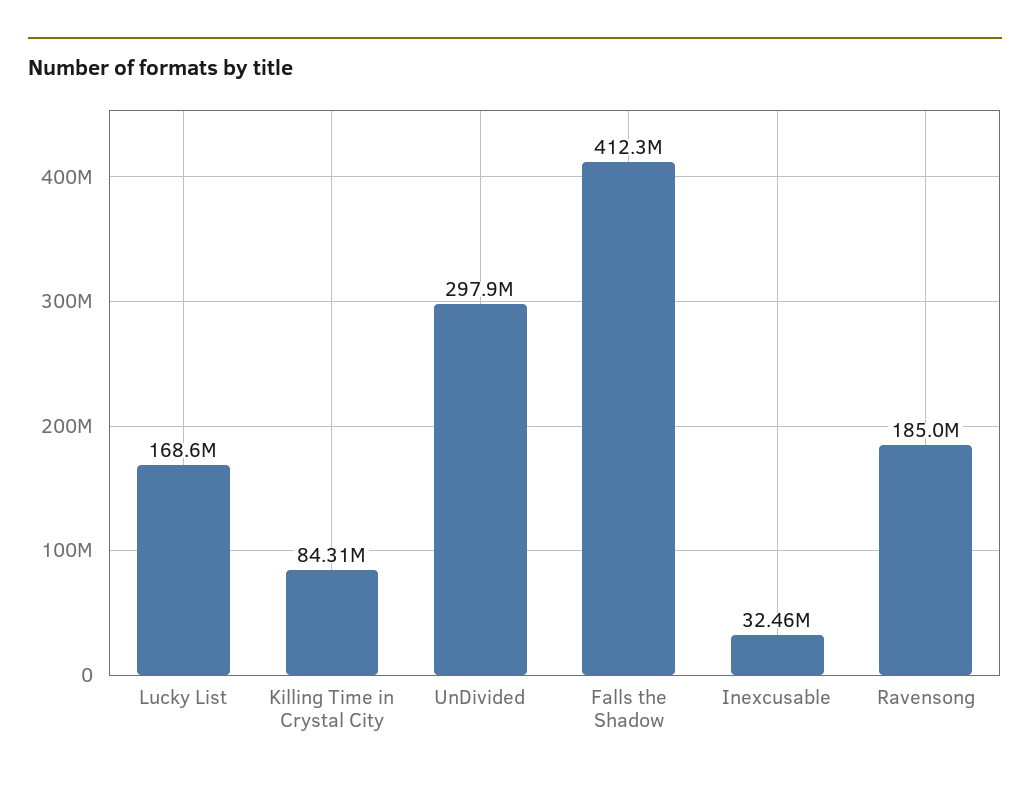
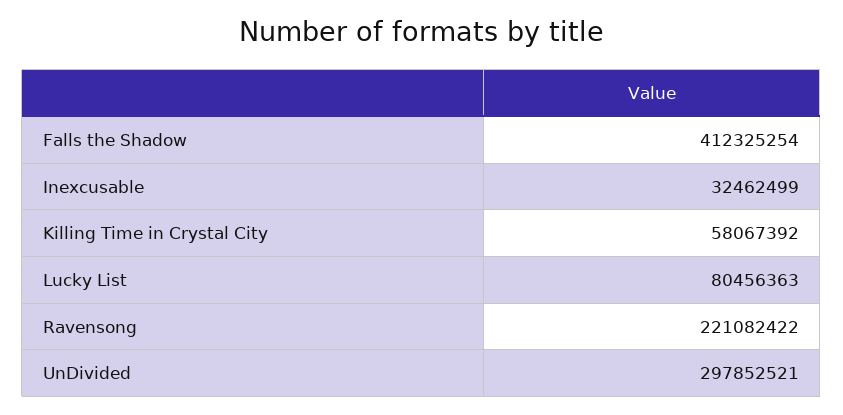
  {
-   "Lucky List": 168600000,
+   "Lucky List": 80456363,
-   "Killing Time in Crystal City": 84310000,
+   "Killing Time in Crystal City": 58067392,
    "UnDivided": 297852521,
    "Falls the Shadow": 412325254,
    "Inexcusable": 32462499,
-   "Ravensong": 185000000
+   "Ravensong": 221082422
  }

